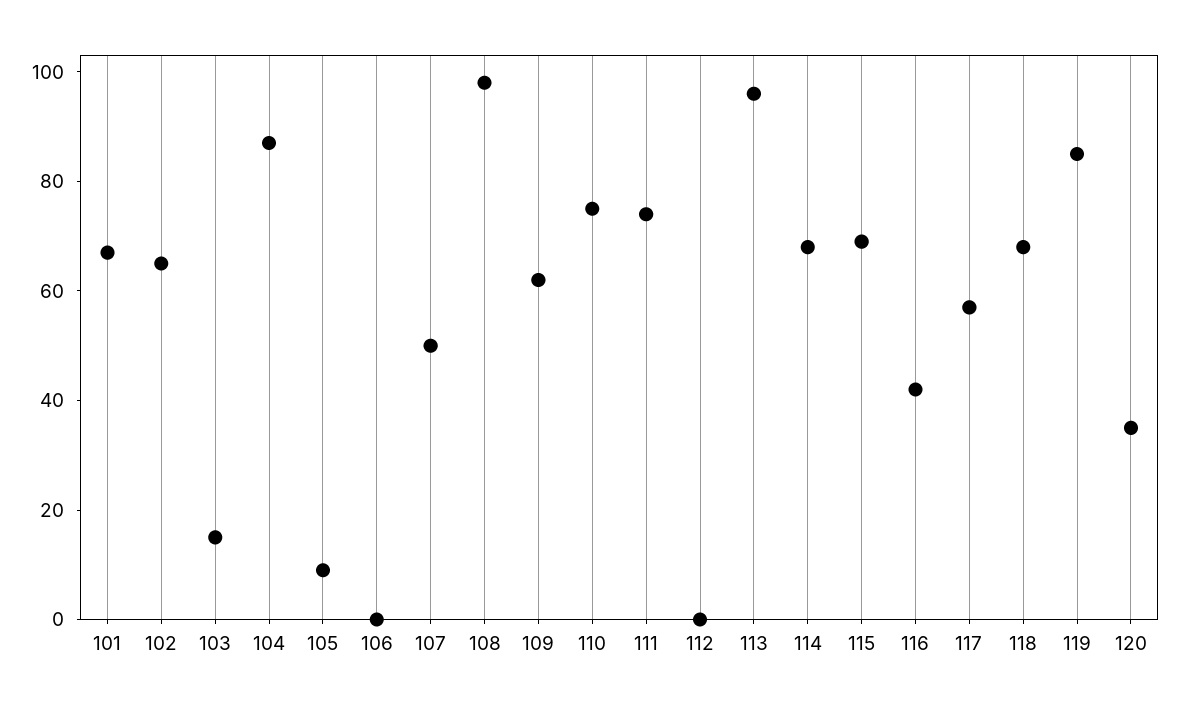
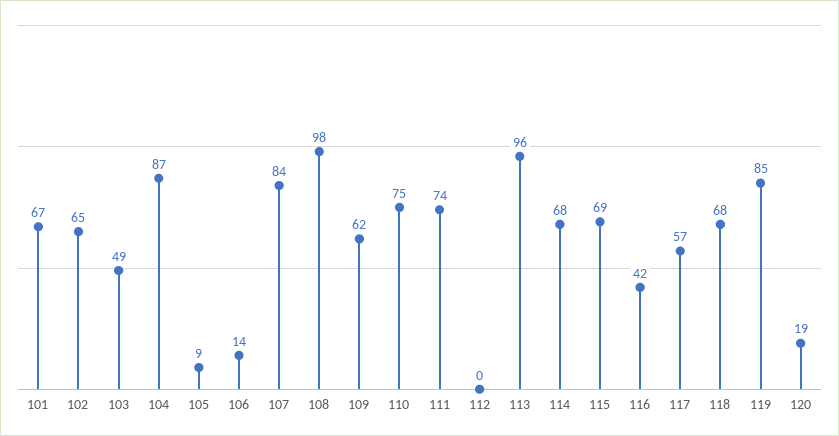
  {
    "101": 67,
    "102": 65,
-   "103": 15,
+   "103": 49,
    "104": 87,
    "105": 9,
-   "106": 0,
+   "106": 14,
-   "107": 50,
+   "107": 84,
    "108": 98,
    "109": 62,
    "110": 75,
    "111": 74,
    "112": 0,
    "113": 96,
    "114": 68,
    "115": 69,
    "116": 42,
    "117": 57,
    "118": 68,
    "119": 85,
-   "120": 35
+   "120": 19
  }

